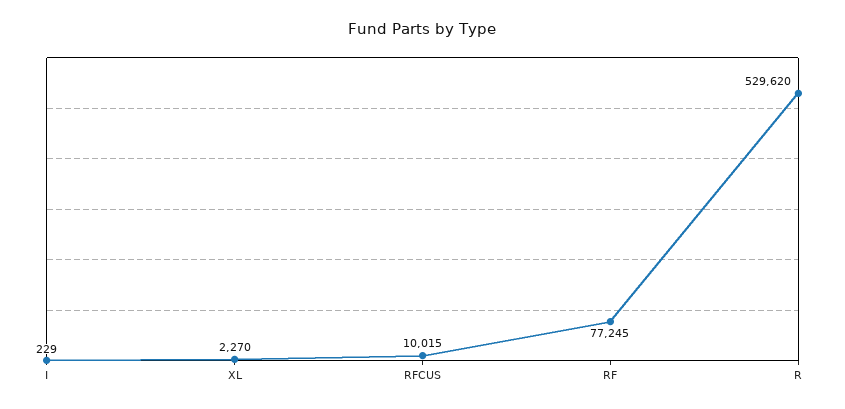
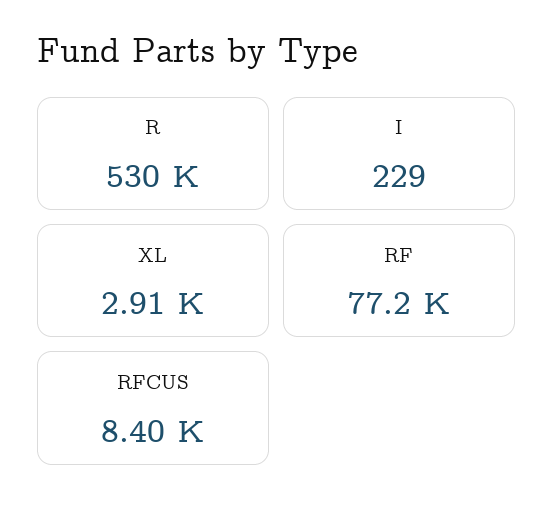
  {
    "I": 229,
-   "XL": 2270,
+   "XL": 2910,
-   "RFCUS": 10015,
+   "RFCUS": 8400,
    "RF": 77245,
    "R": 529620
  }

